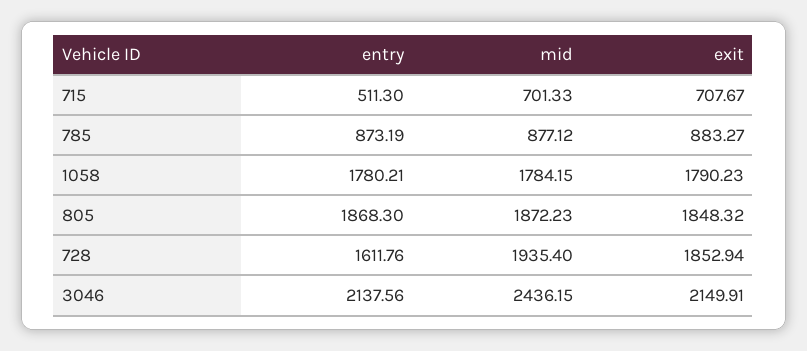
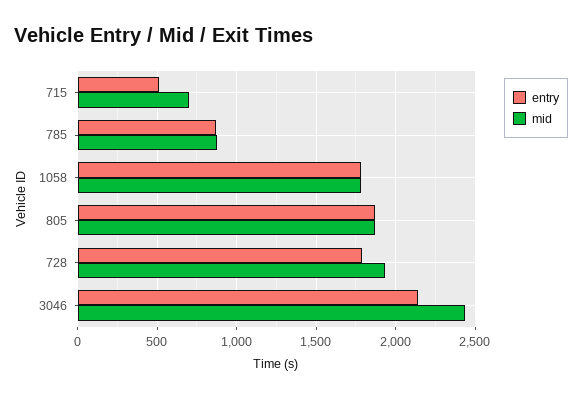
  {
    "entry": {
      "715": 511.3,
      "785": 873.19,
      "1058": 1780.21,
      "805": 1868.3,
-     "728": 1611.76,
+     "728": 1800,
      "3046": 2137.56
    },
    "mid": {
      "715": 701.33,
      "785": 877.12,
      "1058": 1784.15,
      "805": 1872.23,
      "728": 1935.4,
      "3046": 2436.15
-   },
+   }
-   "exit": {
-     "715": 707.67,
-     "785": 883.27,
-     "1058": 1790.23,
-     "805": 1848.32,
-     "728": 1852.94,
-     "3046": 2149.91
-   }
  }

